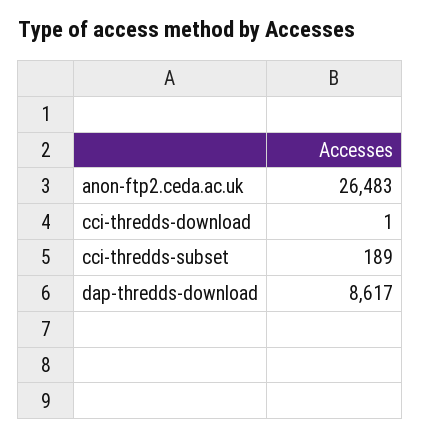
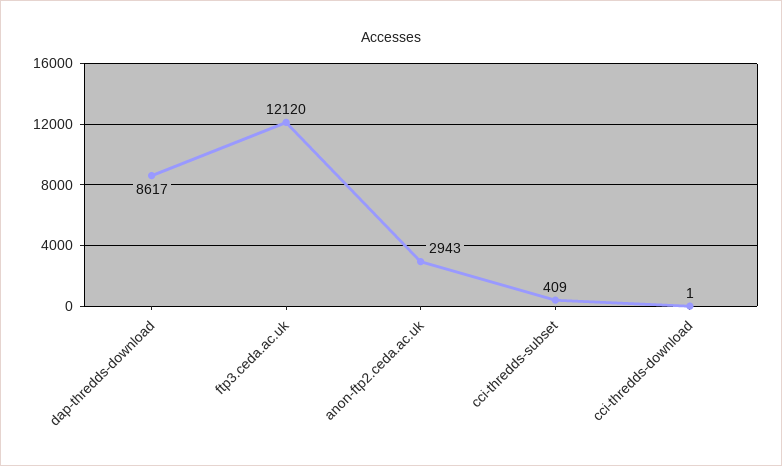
  {
-   "anon-ftp2.ceda.ac.uk": 26483,
+   "anon-ftp2.ceda.ac.uk": 2943,
    "cci-thredds-download": 1,
-   "cci-thredds-subset": 189,
+   "cci-thredds-subset": 409,
-   "dap-thredds-download": 8617
+   "dap-thredds-download": 8617,
+   "ftp3.ceda.ac.uk": 12120
  }

